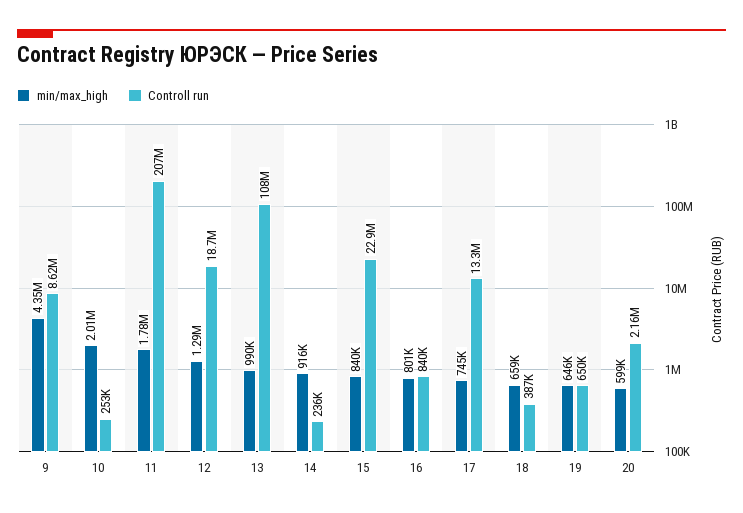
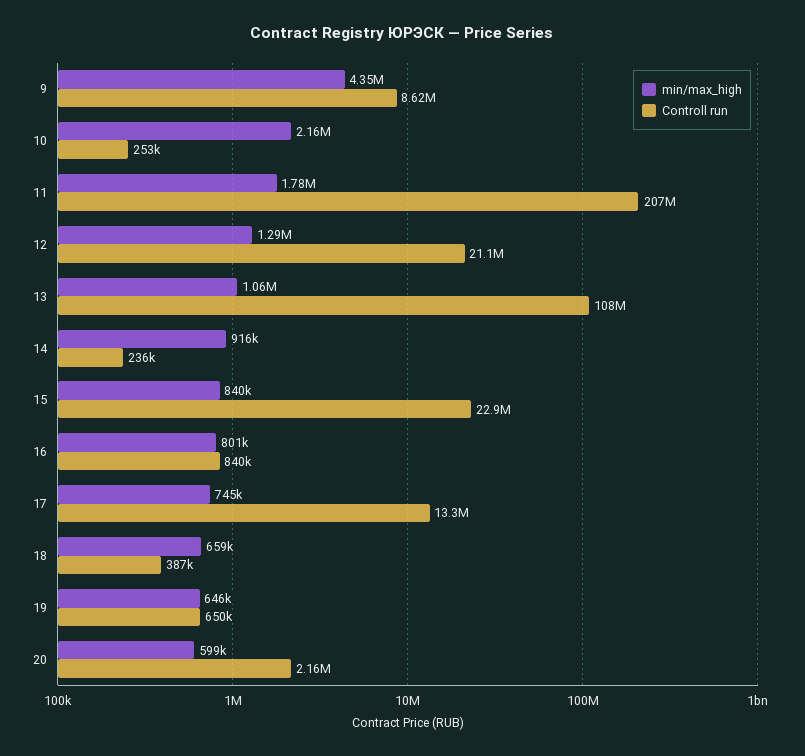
  {
    "min/max_high": {
      "9": 4350000,
-     "10": 2010000,
+     "10": 2160000,
      "11": 1780000,
      "12": 1290000,
-     "13": 990000,
+     "13": 1060000,
      "14": 916000,
      "15": 840000,
      "16": 801000,
      "17": 745000,
      "18": 659000,
      "19": 646000,
      "20": 599000
    },
    "Controll run": {
      "9": 8620000,
      "10": 253000,
      "11": 207000000,
-     "12": 18700000,
+     "12": 21100000,
      "13": 108000000,
      "14": 236000,
      "15": 22900000,
      "16": 840000,
      "17": 13300000,
      "18": 387000,
      "19": 650000,
      "20": 2160000
    }
  }

